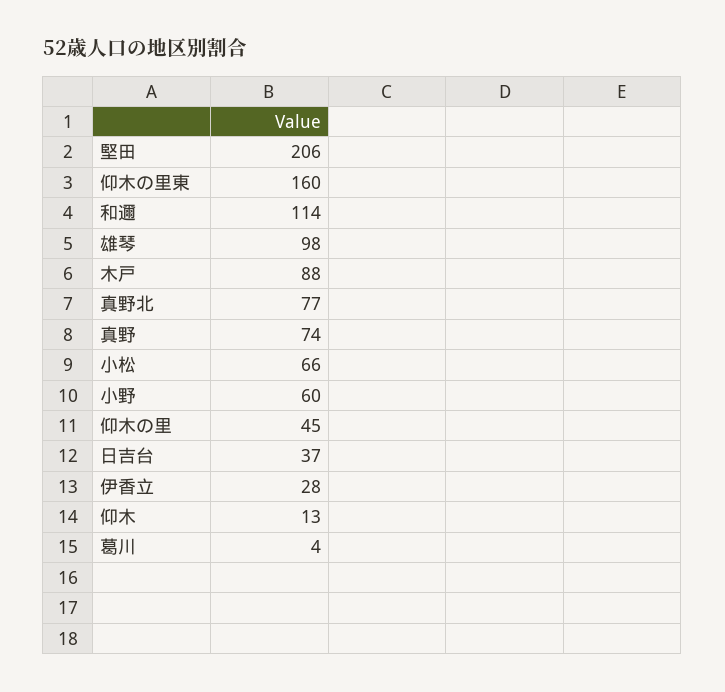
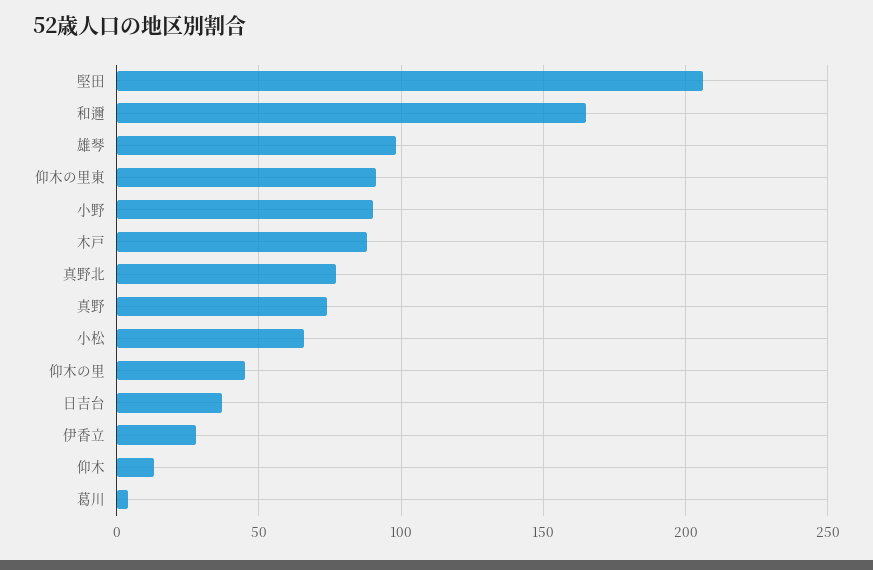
  {
    "堅田": 206,
-   "仰木の里東": 160,
+   "仰木の里東": 90,
-   "和邇": 114,
+   "和邇": 165,
    "雄琴": 98,
    "木戸": 88,
    "真野北": 77,
    "真野": 74,
    "小松": 66,
-   "小野": 60,
+   "小野": 90,
    "仰木の里": 45,
    "日吉台": 37,
    "伊香立": 28,
    "仰木": 13,
    "葛川": 4
  }

